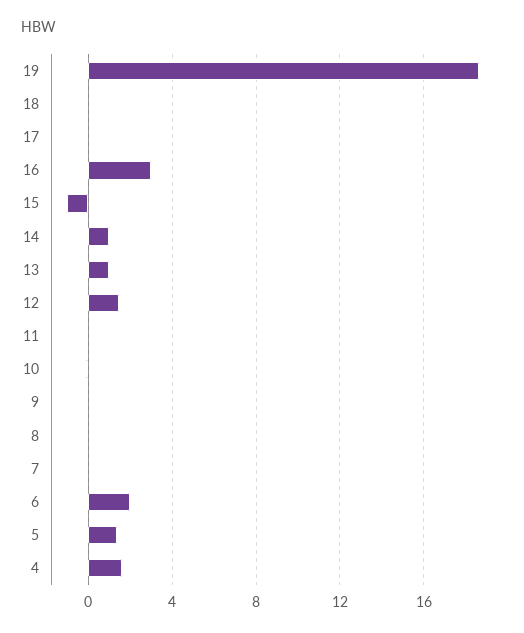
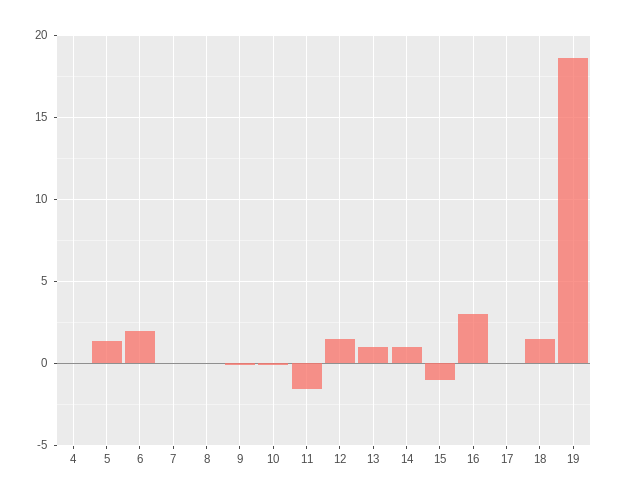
  {
    "19": 18.5,
-   "18": 0,
+   "18": 1.5,
    "17": 0,
    "16": 3,
    "15": -1,
    "14": 1,
    "13": 1,
    "12": 1.5,
-   "11": 0,
+   "11": -1.5,
    "10": 0,
    "9": 0,
    "8": 0,
    "7": 0,
    "6": 2,
    "5": 1.5,
-   "4": 1.5
+   "4": 0
  }

